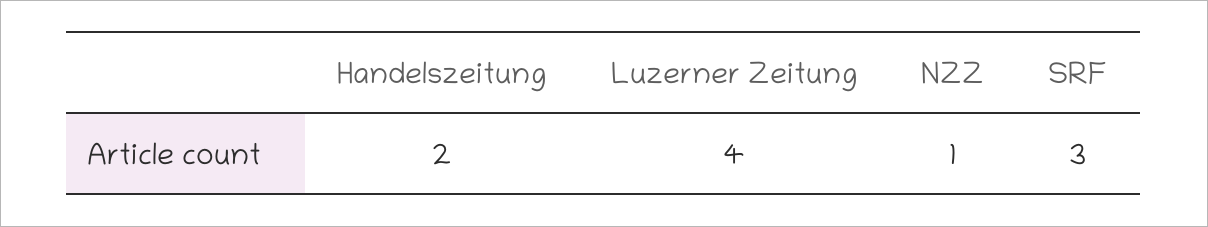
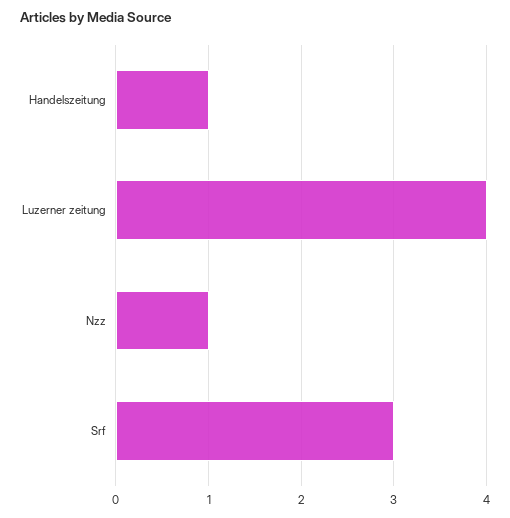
  {
-   "Handelszeitung": 2,
+   "Handelszeitung": 1,
    "Luzerner Zeitung": 4,
    "NZZ": 1,
    "SRF": 3
  }

